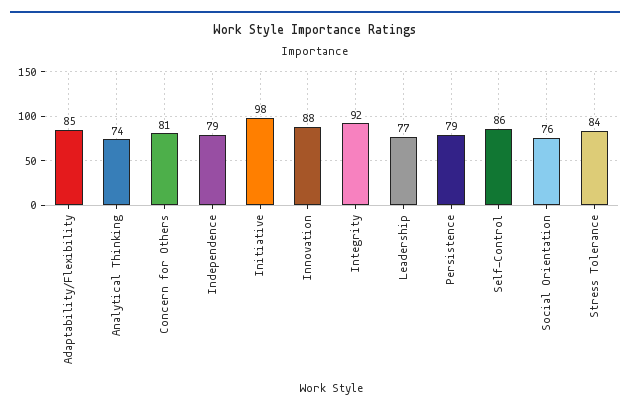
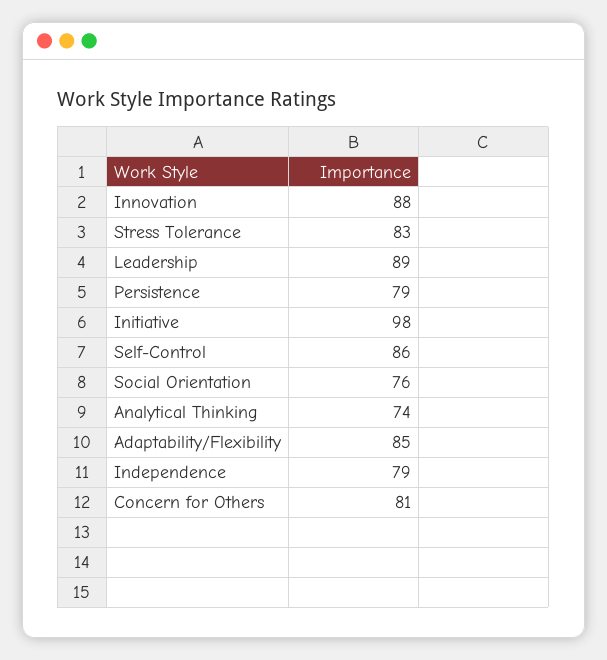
  {
    "Adaptability/Flexibility": 85,
    "Analytical Thinking": 74,
    "Concern for Others": 81,
    "Independence": 79,
    "Initiative": 98,
    "Innovation": 88,
-   "Integrity": 92,
-   "Leadership": 77,
+   "Leadership": 89,
    "Persistence": 79,
    "Self-Control": 86,
    "Social Orientation": 76,
-   "Stress Tolerance": 84
+   "Stress Tolerance": 83
  }

